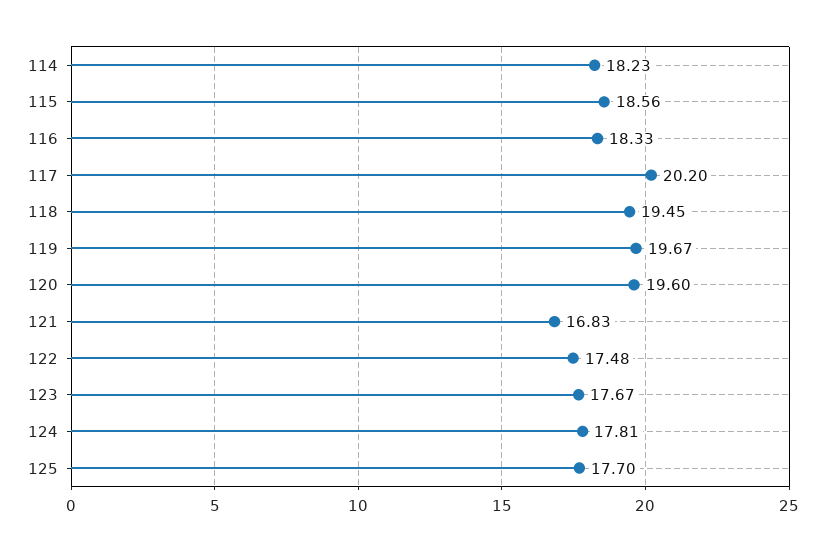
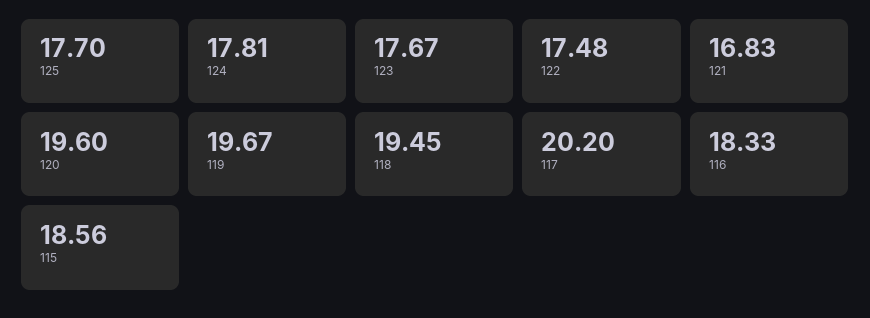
  {
-   "114": 18.23,
    "115": 18.56,
    "116": 18.33,
    "117": 20.2,
    "118": 19.45,
    "119": 19.67,
    "120": 19.6,
    "121": 16.83,
    "122": 17.48,
    "123": 17.67,
    "124": 17.81,
    "125": 17.7
  }

